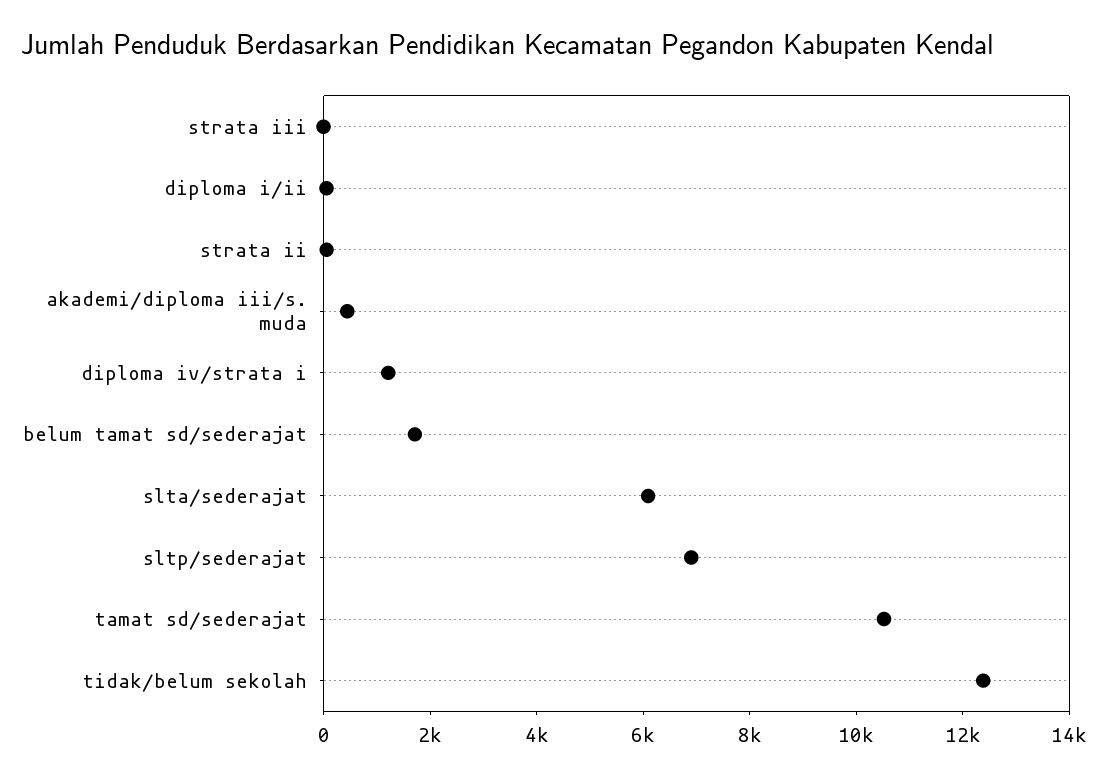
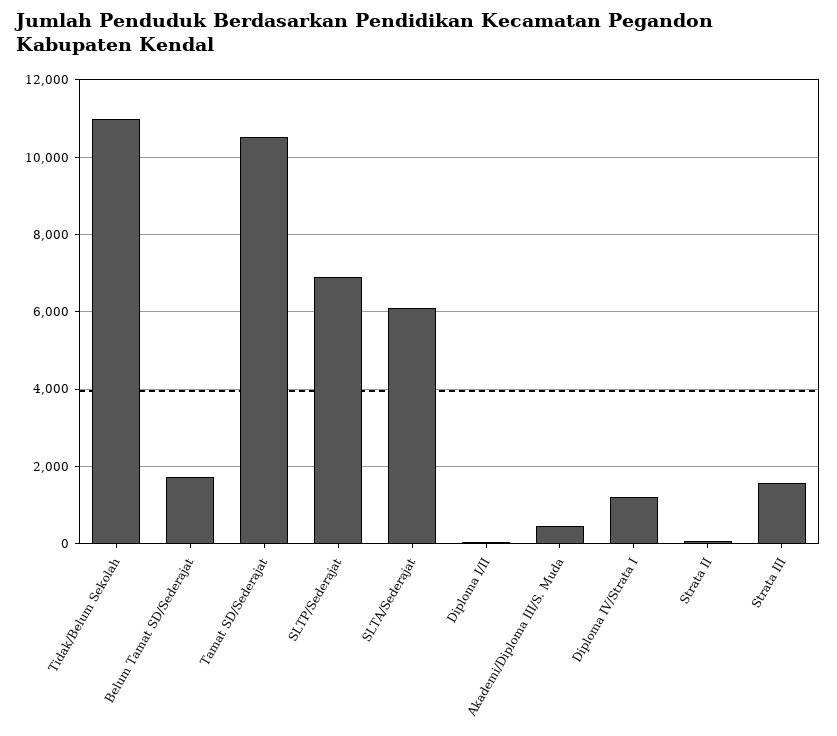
  {
-   "strata iii": 0,
+   "strata iii": 1600,
    "diploma i/ii": 0,
    "strata ii": 0,
    "akademi/diploma iii/s. muda": 400,
    "diploma iv/strata i": 1200,
    "belum tamat sd/sederajat": 1800,
    "slta/sederajat": 6000,
    "sltp/sederajat": 7000,
    "tamat sd/sederajat": 10600,
-   "tidak/belum sekolah": 12500
+   "tidak/belum sekolah": 11000
  }

